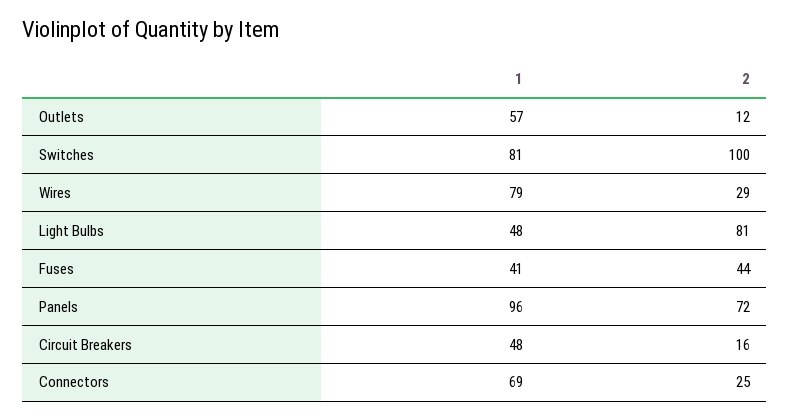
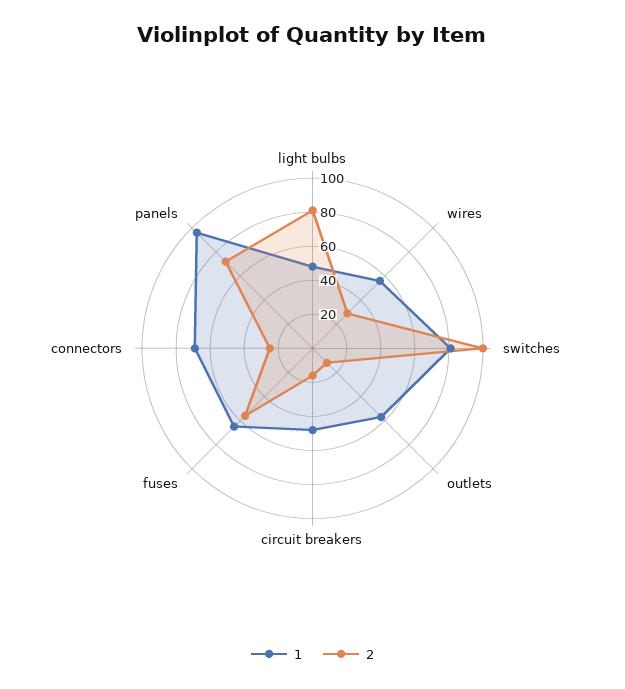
  {
    "1": {
      "Outlets": 57,
      "Switches": 81,
-     "Wires": 79,
+     "Wires": 55,
      "Light Bulbs": 48,
-     "Fuses": 41,
+     "Fuses": 65,
      "Panels": 96,
      "Circuit Breakers": 48,
      "Connectors": 69
    },
    "2": {
      "Outlets": 12,
      "Switches": 100,
      "Wires": 29,
      "Light Bulbs": 81,
-     "Fuses": 44,
+     "Fuses": 55,
      "Panels": 72,
      "Circuit Breakers": 16,
      "Connectors": 25
    }
  }

